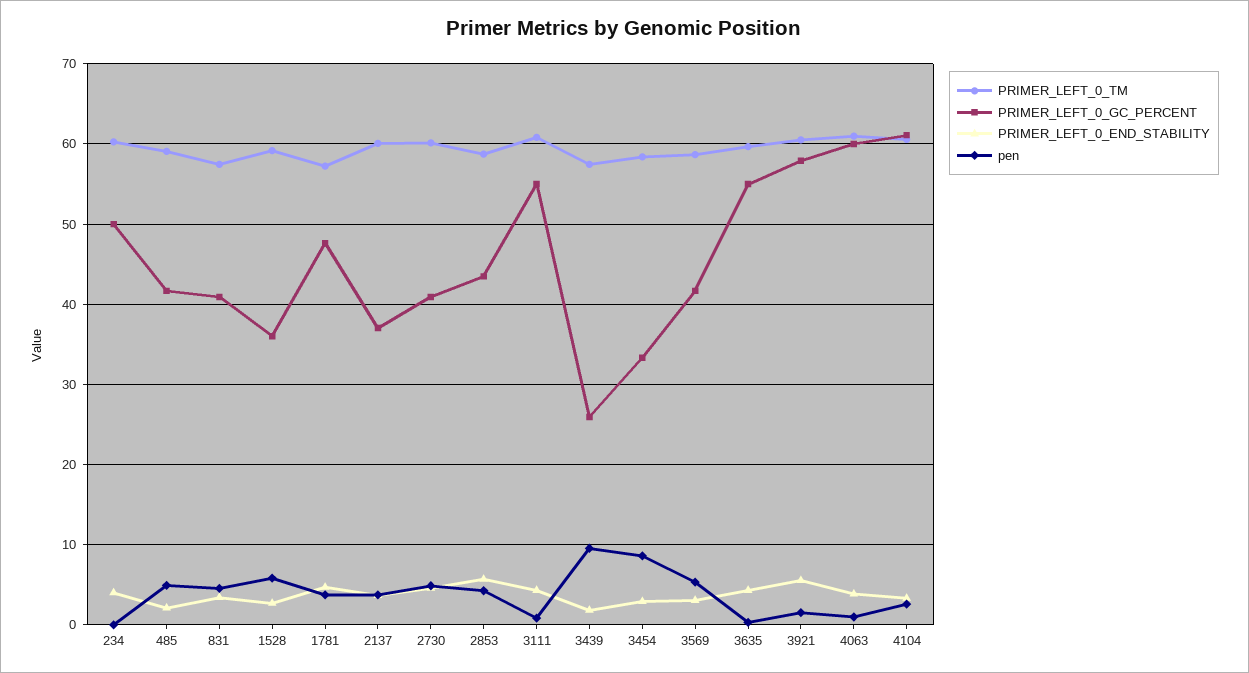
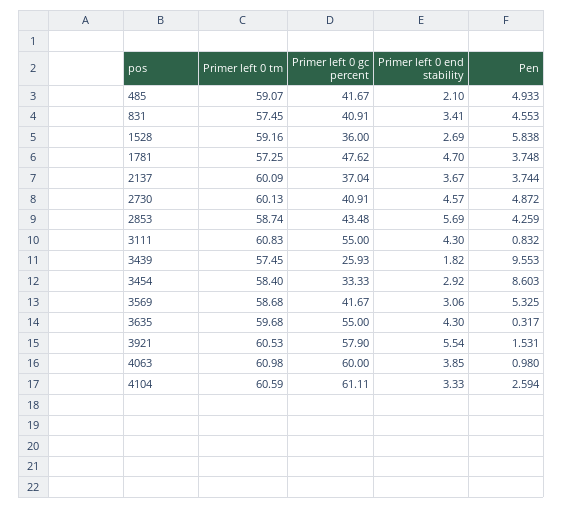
  {
    "PRIMER_LEFT_0_TM": {
-     "234": 60,
      "485": 59.07,
      "831": 57.45,
      "1528": 59.16,
      "1781": 57.25,
      "2137": 60.09,
      "2730": 60.13,
      "2853": 58.74,
      "3111": 60.83,
      "3439": 57.45,
      "3454": 58.4,
      "3569": 58.68,
      "3635": 59.68,
      "3921": 60.53,
      "4063": 60.98,
      "4104": 60.59
    },
    "PRIMER_LEFT_0_GC_PERCENT": {
-     "234": 50,
      "485": 41.67,
      "831": 40.91,
      "1528": 36,
      "1781": 47.62,
      "2137": 37.04,
      "2730": 40.91,
      "2853": 43.48,
      "3111": 55,
      "3439": 25.93,
      "3454": 33.33,
      "3569": 41.67,
      "3635": 55,
      "3921": 57.9,
      "4063": 60,
      "4104": 61.11
    },
    "PRIMER_LEFT_0_END_STABILITY": {
-     "234": 4,
      "485": 2.1,
      "831": 3.41,
      "1528": 2.69,
      "1781": 4.7,
      "2137": 3.67,
      "2730": 4.57,
      "2853": 5.69,
      "3111": 4.3,
      "3439": 1.82,
      "3454": 2.92,
      "3569": 3.06,
      "3635": 4.3,
      "3921": 5.54,
      "4063": 3.85,
      "4104": 3.33
    },
    "pen": {
-     "234": 0,
      "485": 4.933,
      "831": 4.553,
      "1528": 5.838,
      "1781": 3.748,
      "2137": 3.744,
      "2730": 4.872,
      "2853": 4.259,
      "3111": 0.832,
      "3439": 9.553,
      "3454": 8.603,
      "3569": 5.325,
      "3635": 0.317,
      "3921": 1.531,
      "4063": 0.98,
      "4104": 2.594
    }
  }

